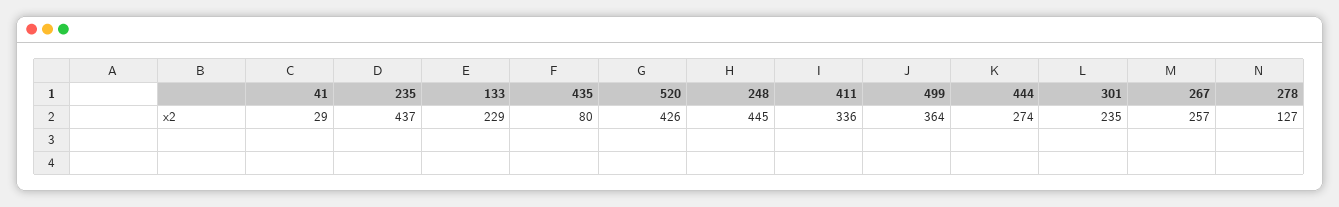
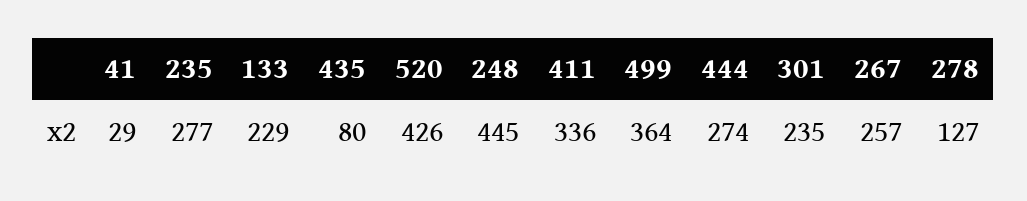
  {
    "41": 29,
-   "235": 437,
+   "235": 277,
    "133": 229,
    "435": 80,
    "520": 426,
    "248": 445,
    "411": 336,
    "499": 364,
    "444": 274,
    "301": 235,
    "267": 257,
    "278": 127
  }

